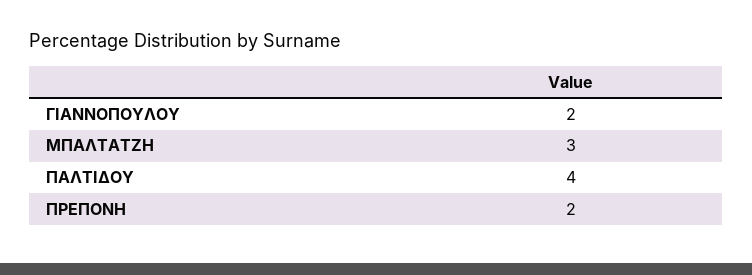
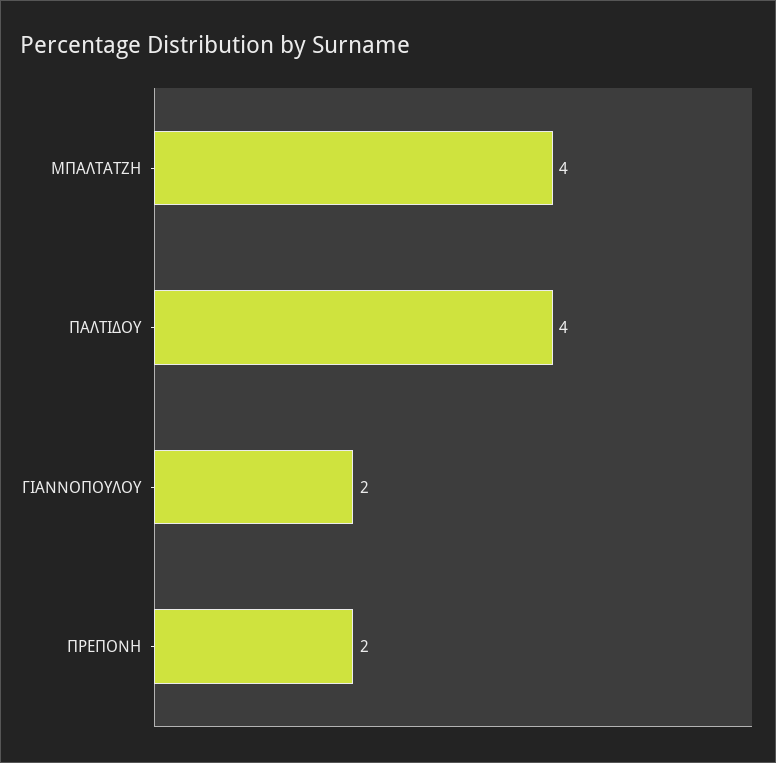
  {
    "ΓΙΑΝΝΟΠΟΥΛΟΥ": 2,
-   "ΜΠΑΛΤΑΤΖΗ": 3,
+   "ΜΠΑΛΤΑΤΖΗ": 4,
    "ΠΑΛΤΙΔΟΥ": 4,
    "ΠΡΕΠΟΝΗ": 2
  }

